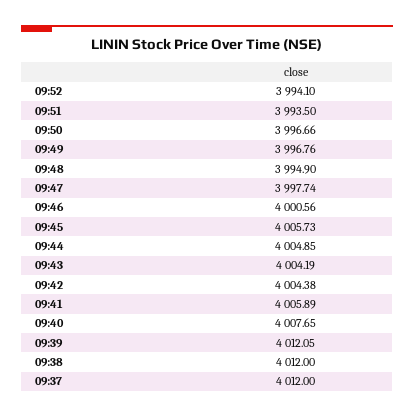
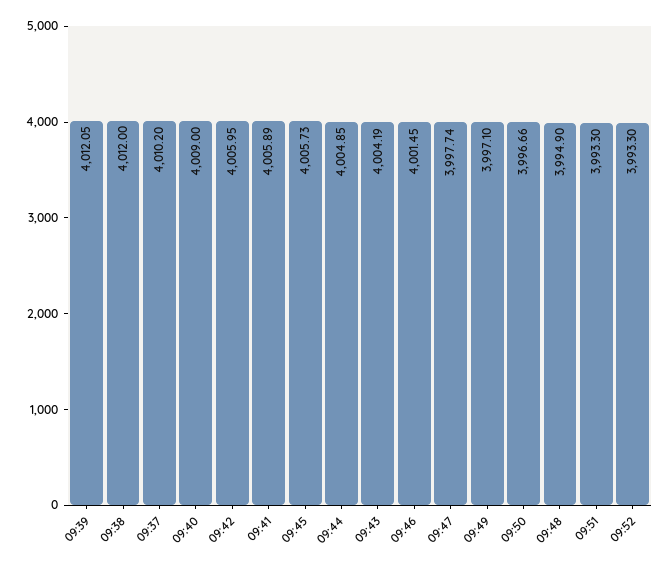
  {
-   "09:52": 3994.1,
+   "09:52": 3993.3,
-   "09:51": 3993.5,
+   "09:51": 3993.3,
    "09:50": 3996.66,
-   "09:49": 3996.76,
+   "09:49": 3997.1,
    "09:48": 3994.9,
    "09:47": 3997.74,
-   "09:46": 4000.56,
+   "09:46": 4001.45,
    "09:45": 4005.73,
    "09:44": 4004.85,
    "09:43": 4004.19,
-   "09:42": 4004.38,
+   "09:42": 4005.95,
    "09:41": 4005.89,
-   "09:40": 4007.65,
+   "09:40": 4009,
    "09:39": 4012.05,
    "09:38": 4012,
-   "09:37": 4012
+   "09:37": 4010.2
  }

